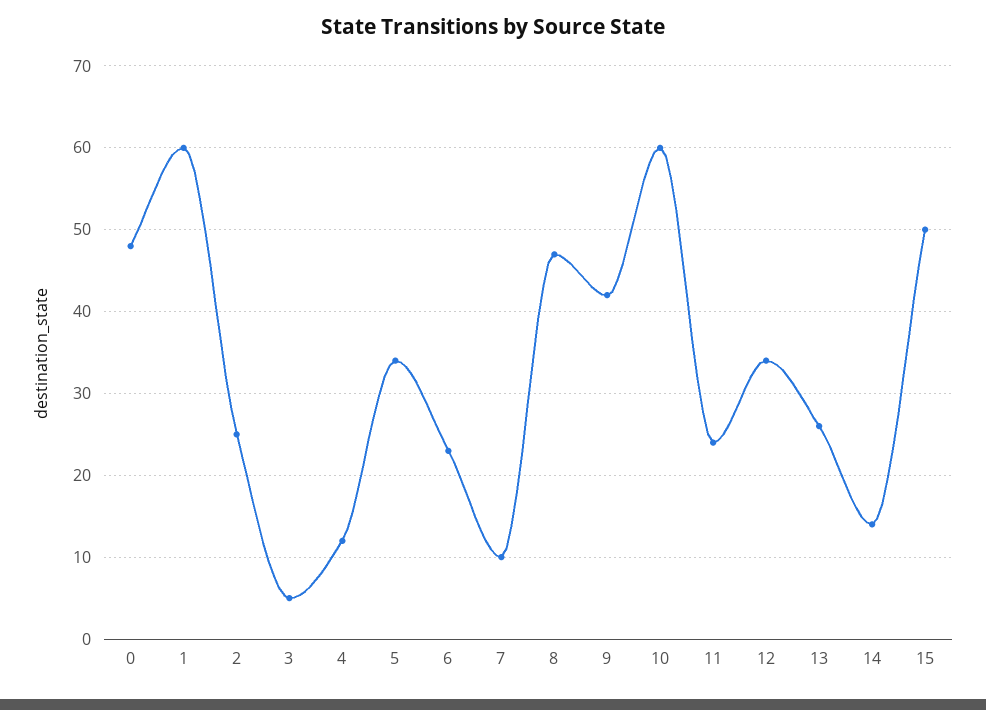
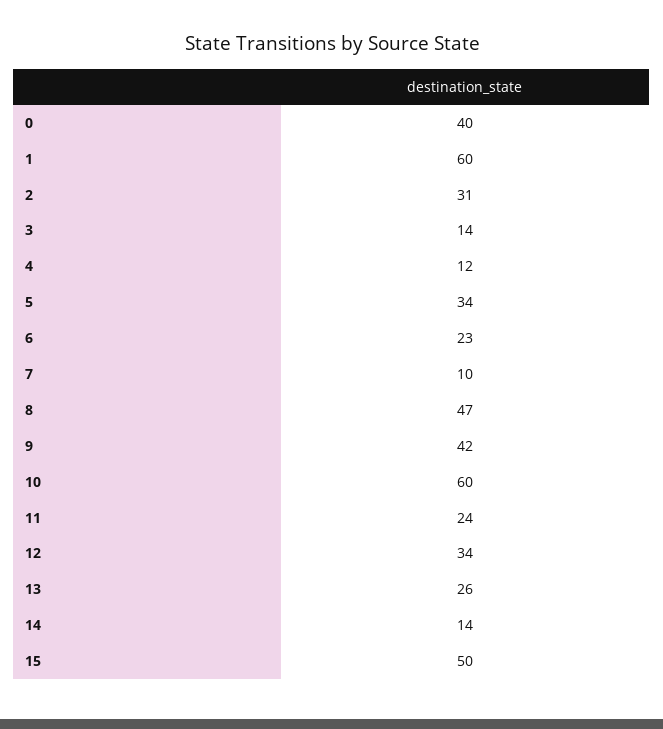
  {
-   "0": 48,
+   "0": 40,
    "1": 60,
-   "2": 25,
+   "2": 31,
-   "3": 5,
+   "3": 14,
    "4": 12,
    "5": 34,
    "6": 23,
    "7": 10,
    "8": 47,
    "9": 42,
    "10": 60,
    "11": 24,
    "12": 34,
    "13": 26,
    "14": 14,
    "15": 50
  }

